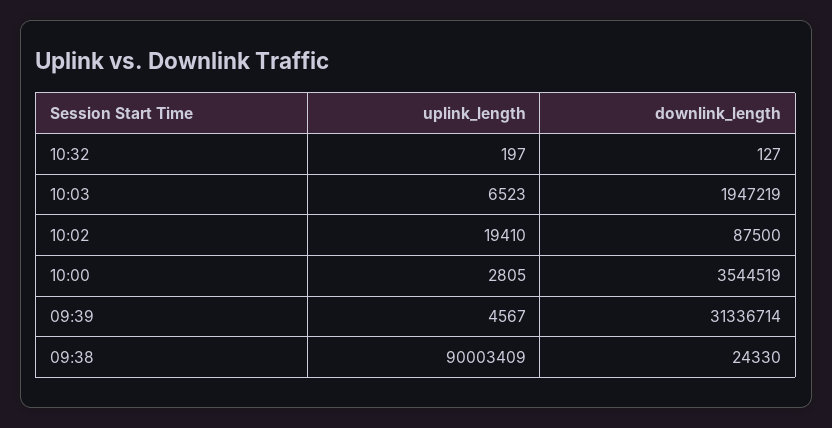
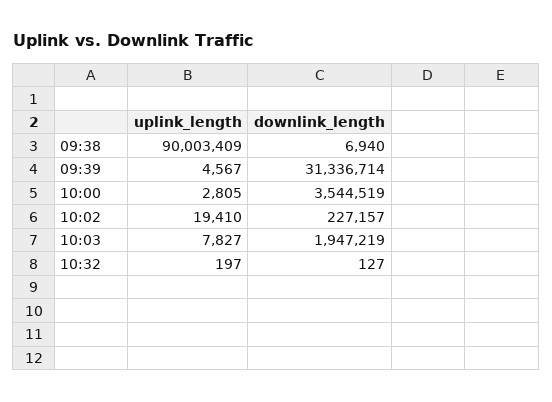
  {
    "uplink_length": {
      "10:32": 197,
-     "10:03": 6523,
+     "10:03": 7827,
      "10:02": 19410,
      "10:00": 2805,
      "09:39": 4567,
      "09:38": 90003409
    },
    "downlink_length": {
      "10:32": 127,
      "10:03": 1947219,
-     "10:02": 87500,
+     "10:02": 227157,
      "10:00": 3544519,
      "09:39": 31336714,
-     "09:38": 24330
+     "09:38": 6940
    }
  }

